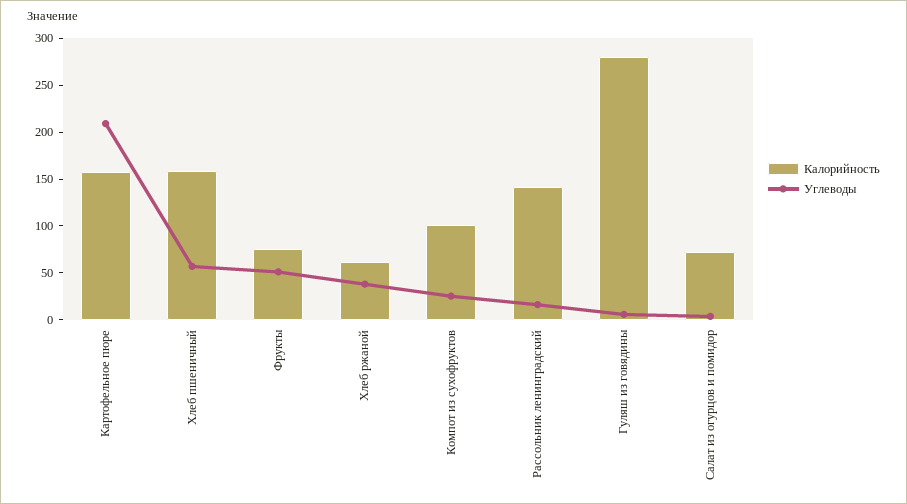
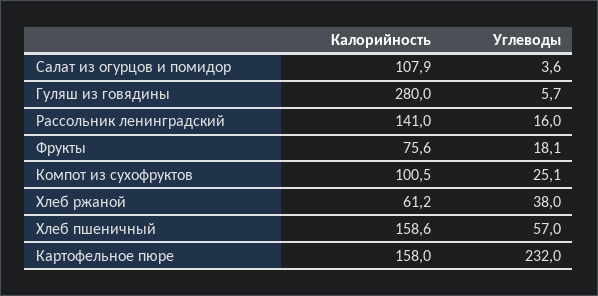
  {
    "Калорийность": {
      "Картофельное пюре": 158,
      "Хлеб пшеничный": 158.6,
      "Фрукты": 75.6,
      "Хлеб ржаной": 61.2,
      "Компот из сухофруктов": 100.5,
      "Рассольник ленинградский": 141,
      "Гуляш из говядины": 280,
-     "Салат из огурцов и помидор": 70
+     "Салат из огурцов и помидор": 107.9
    },
    "Углеводы": {
-     "Картофельное пюре": 210,
+     "Картофельное пюре": 232,
      "Хлеб пшеничный": 57,
-     "Фрукты": 50,
+     "Фрукты": 18.1,
      "Хлеб ржаной": 38,
      "Компот из сухофруктов": 25.1,
      "Рассольник ленинградский": 16,
      "Гуляш из говядины": 5.7,
      "Салат из огурцов и помидор": 3.6
    }
  }

